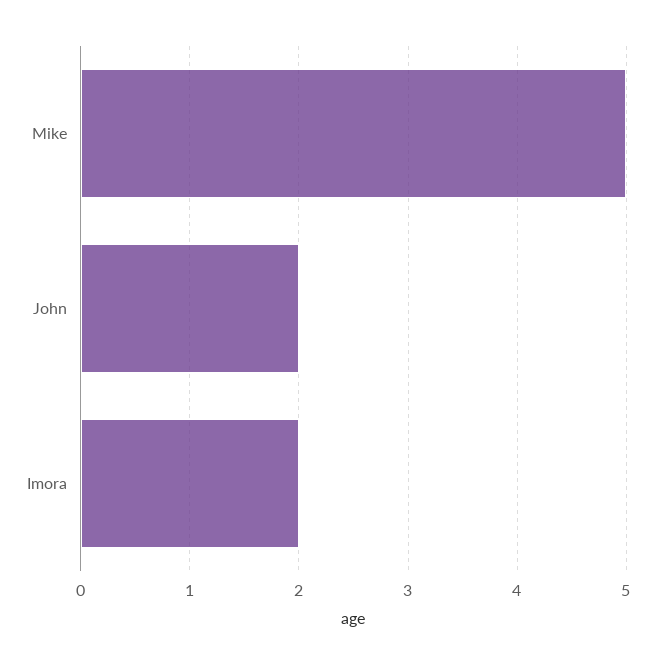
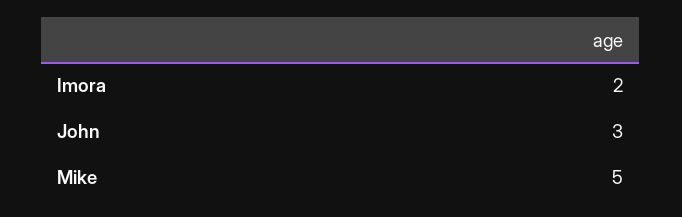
  {
    "Mike": 5,
-   "John": 2,
+   "John": 3,
    "Imora": 2
  }

